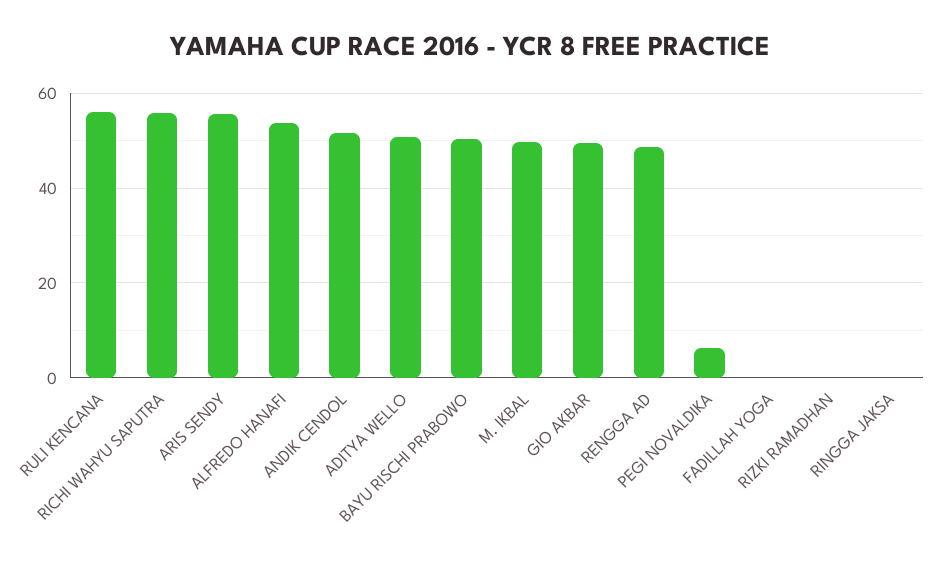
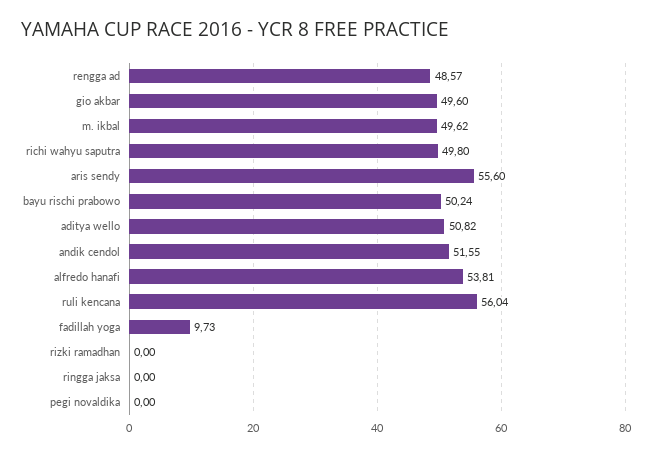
  {
    "RULI KENCANA": 56.04,
-   "RICHI WAHYU SAPUTRA": 56,
+   "RICHI WAHYU SAPUTRA": 49.8,
    "ARIS SENDY": 55.6,
    "ALFREDO HANAFI": 53.81,
    "ANDIK CENDOL": 51.55,
    "ADITYA WELLO": 50.82,
    "BAYU RISCHI PRABOWO": 50.24,
    "M. IKBAL": 49.62,
    "GIO AKBAR": 49.6,
    "RENGGA AD": 48.57,
-   "PEGI NOVALDIKA": 6,
+   "PEGI NOVALDIKA": 0,
-   "FADILLAH YOGA": 0,
+   "FADILLAH YOGA": 9.73,
    "RIZKI RAMADHAN": 0,
    "RINGGA JAKSA": 0
  }

